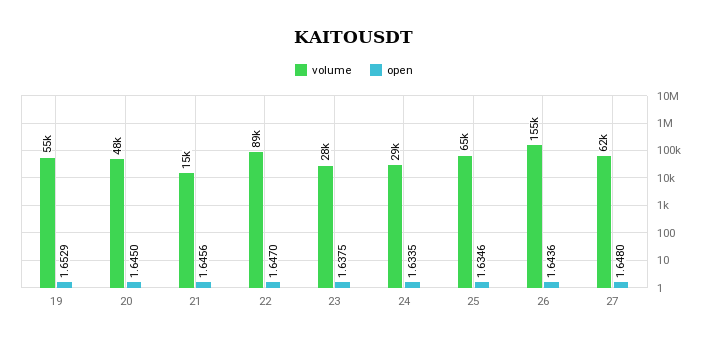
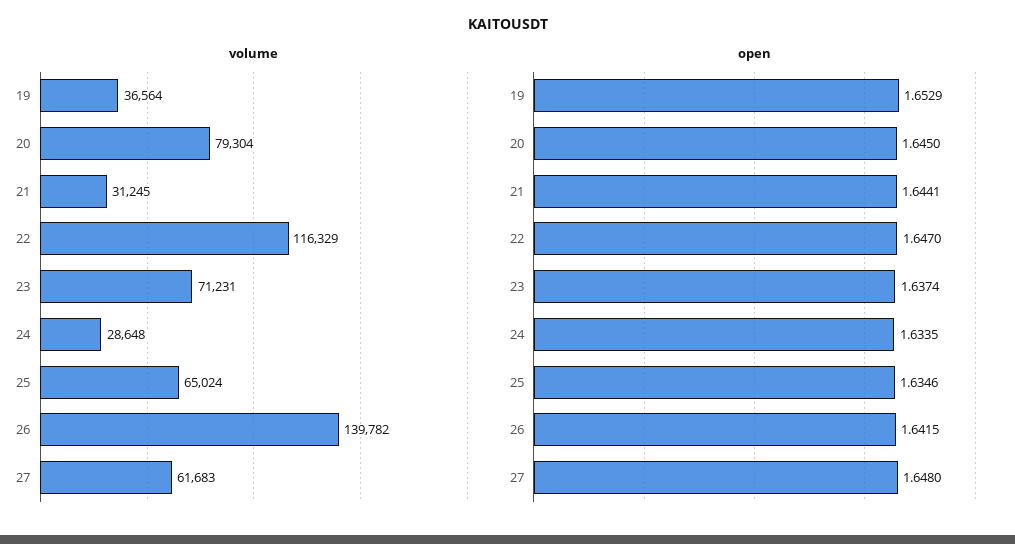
  {
    "volume": {
-     "19": 55000,
+     "19": 36564,
-     "20": 48000,
+     "20": 79304,
-     "21": 15000,
+     "21": 31245,
-     "22": 89000,
+     "22": 116329,
-     "23": 28000,
+     "23": 71231,
      "24": 28648,
      "25": 65024,
-     "26": 155000,
+     "26": 139782,
      "27": 61683
    },
    "open": {
      "19": 1.6529,
      "20": 1.645,
-     "21": 1.6456,
+     "21": 1.6441,
      "22": 1.647,
-     "23": 1.6375,
+     "23": 1.6374,
      "24": 1.6335,
      "25": 1.6346,
-     "26": 1.6436,
+     "26": 1.6415,
      "27": 1.648
    }
  }

